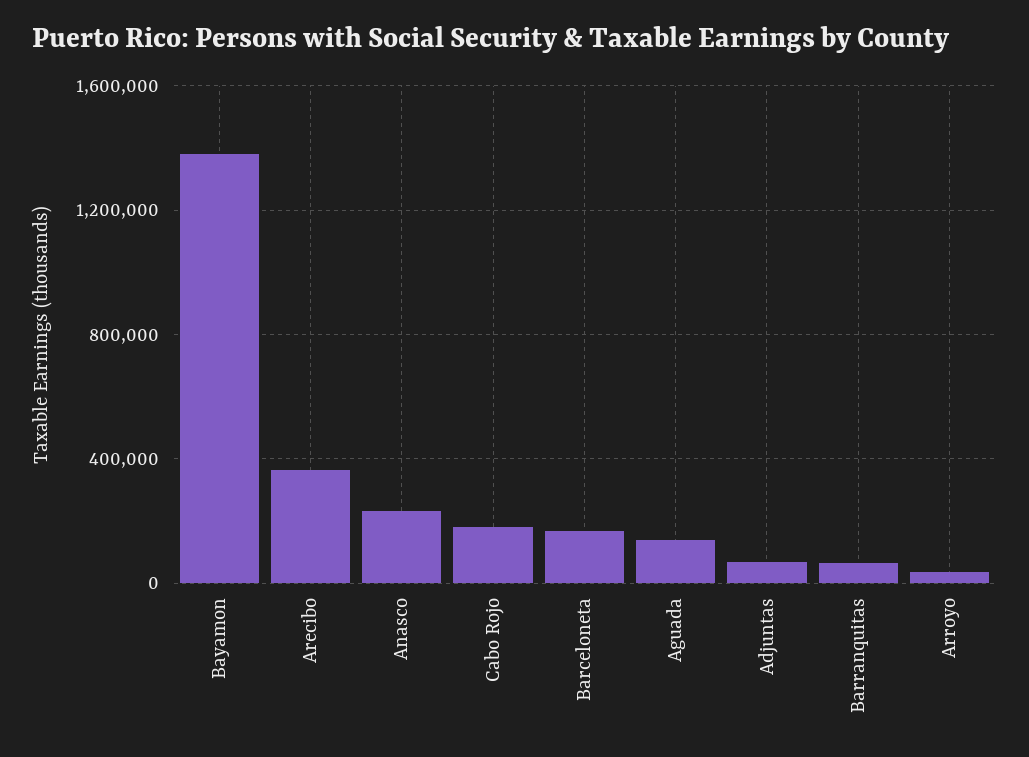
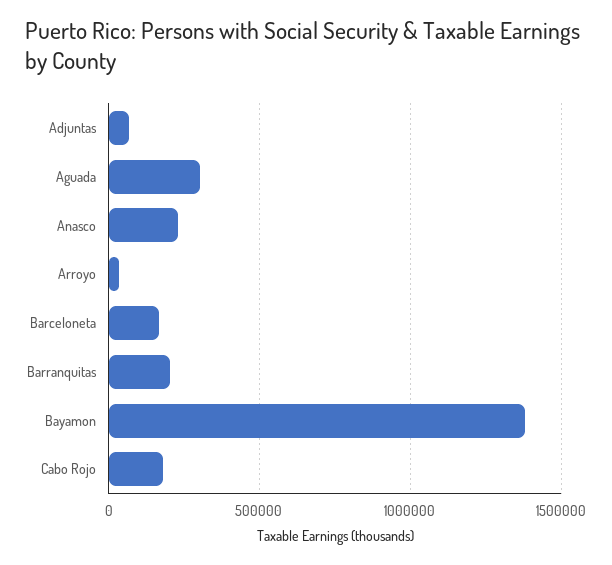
  {
    "Bayamon": 1400000,
-   "Arecibo": 350000,
    "Anasco": 250000,
    "Cabo Rojo": 200000,
    "Barceloneta": 150000,
-   "Aguada": 150000,
+   "Aguada": 300000,
    "Adjuntas": 50000,
-   "Barranquitas": 50000,
+   "Barranquitas": 200000,
    "Arroyo": 50000
  }

